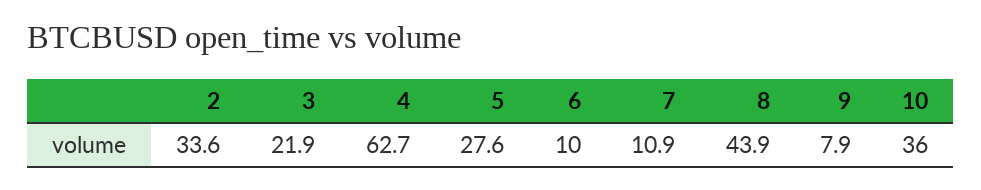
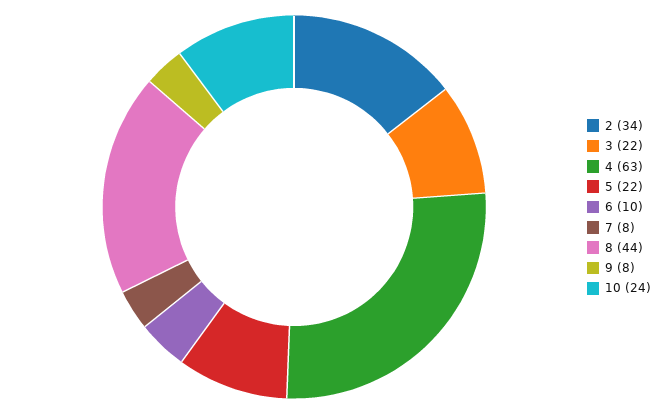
  {
    "2": 33.6,
    "3": 21.9,
    "4": 62.7,
-   "5": 27.6,
+   "5": 22,
    "6": 10,
-   "7": 10.9,
+   "7": 8,
    "8": 43.9,
    "9": 7.9,
-   "10": 36
+   "10": 24
  }

